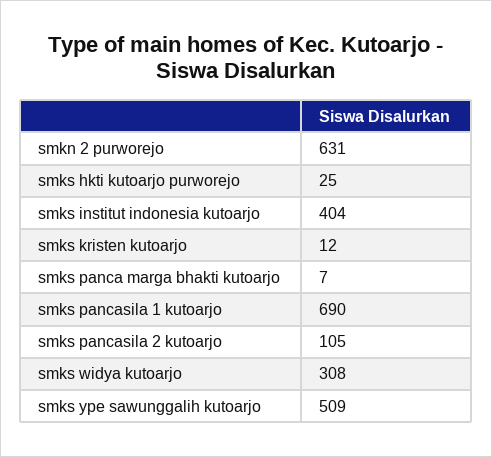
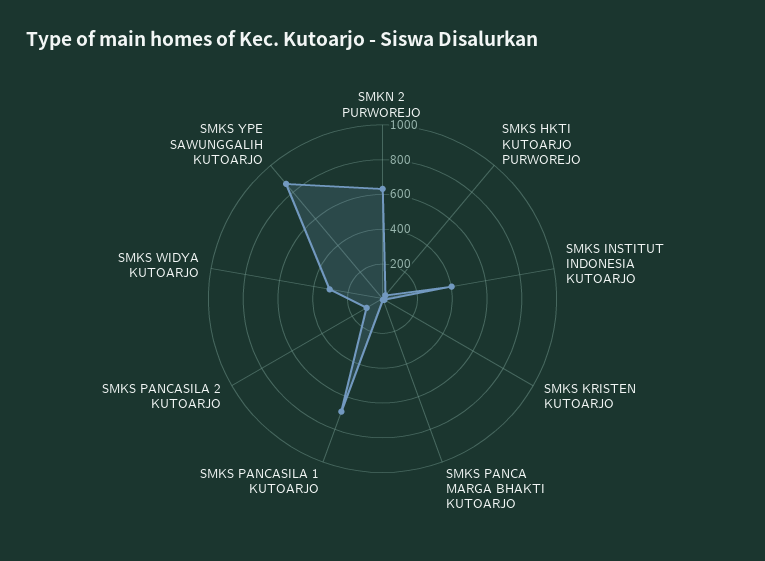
  {
    "smkn 2 purworejo": 631,
    "smks hkti kutoarjo purworejo": 25,
    "smks institut indonesia kutoarjo": 404,
    "smks kristen kutoarjo": 12,
    "smks panca marga bhakti kutoarjo": 7,
    "smks pancasila 1 kutoarjo": 690,
    "smks pancasila 2 kutoarjo": 105,
    "smks widya kutoarjo": 308,
-   "smks ype sawunggalih kutoarjo": 509
+   "smks ype sawunggalih kutoarjo": 850
  }

